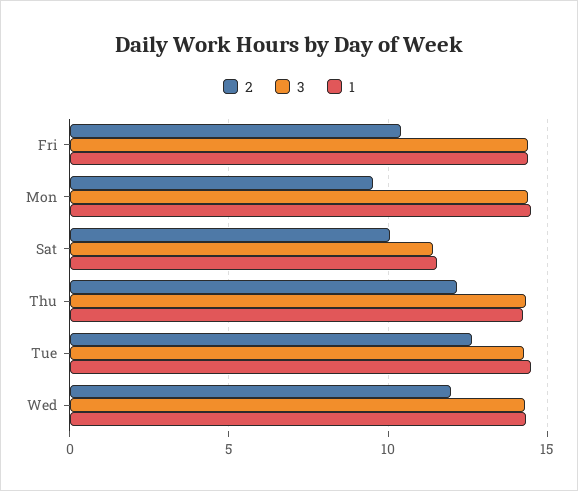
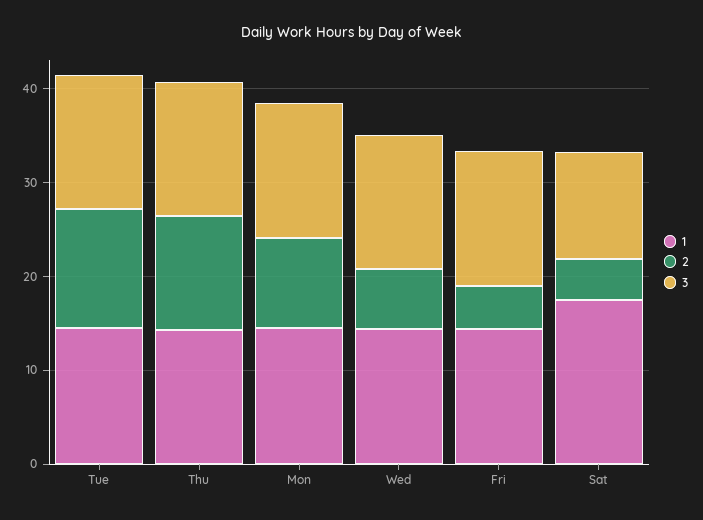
  {
    "2": {
-     "Fri": 10.5,
+     "Fri": 4,
      "Mon": 9.5,
-     "Sat": 10,
+     "Sat": 4,
      "Thu": 12,
      "Tue": 12.5,
-     "Wed": 12
+     "Wed": 6
    },
    "3": {
      "Fri": 14.5,
      "Mon": 14.5,
      "Sat": 11.5,
      "Thu": 14.5,
      "Tue": 14.5,
      "Wed": 14.5
    },
    "1": {
      "Fri": 14.5,
      "Mon": 14.5,
-     "Sat": 11.5,
+     "Sat": 18,
      "Thu": 14,
      "Tue": 14.5,
      "Wed": 14.5
    }
  }

